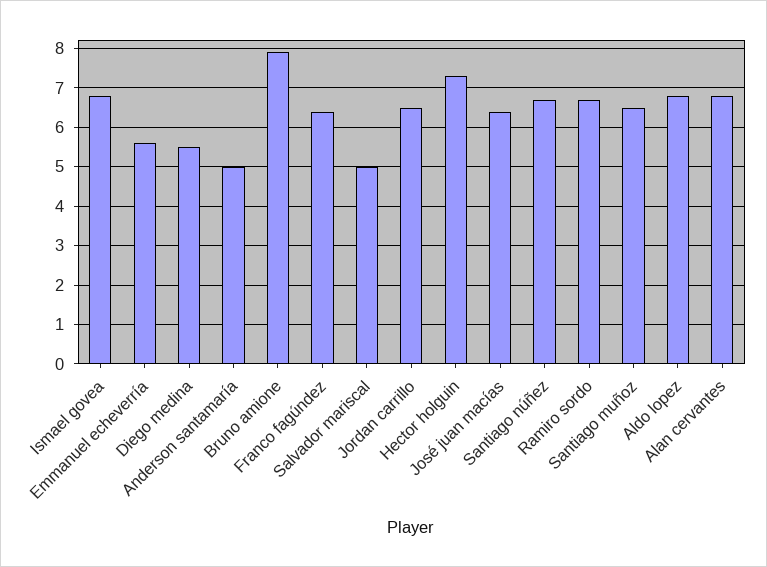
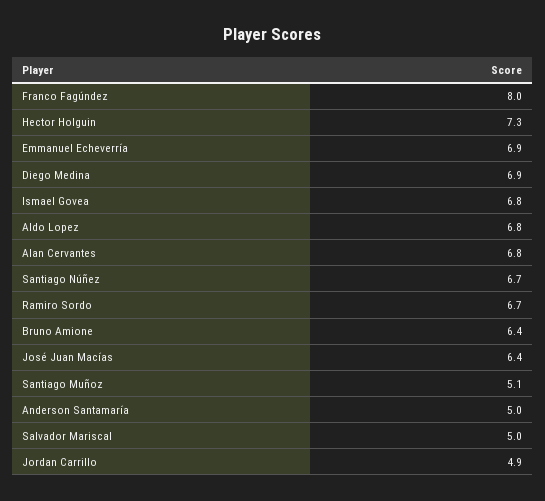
  {
    "Ismael govea": 6.8,
-   "Emmanuel echeverría": 5.5,
+   "Emmanuel echeverría": 6.9,
-   "Diego medina": 5.5,
+   "Diego medina": 6.9,
    "Anderson santamaría": 5,
-   "Bruno amione": 8,
+   "Bruno amione": 6.4,
-   "Franco fagúndez": 6.5,
+   "Franco fagúndez": 8,
    "Salvador mariscal": 5,
-   "Jordan carrillo": 6.5,
+   "Jordan carrillo": 4.9,
    "Hector holguin": 7.3,
    "José juan macías": 6.4,
    "Santiago núñez": 6.7,
    "Ramiro sordo": 6.7,
-   "Santiago muñoz": 6.5,
+   "Santiago muñoz": 5.1,
    "Aldo lopez": 6.8,
    "Alan cervantes": 6.8
  }

